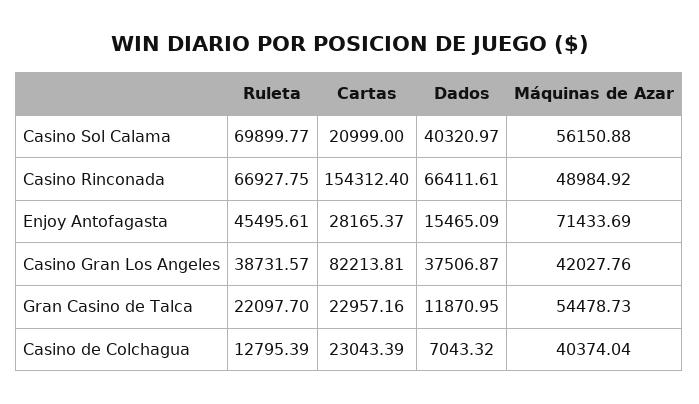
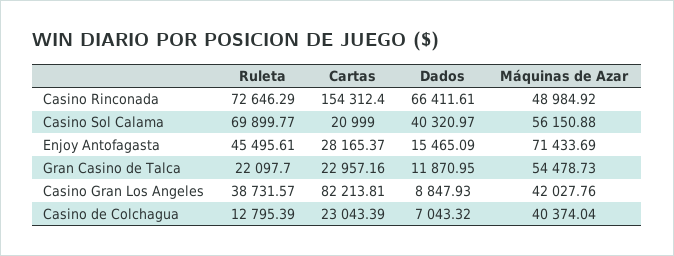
  {
    "Ruleta": {
      "Casino Sol Calama": 69899.77,
-     "Casino Rinconada": 66927.75,
+     "Casino Rinconada": 72646.29,
      "Enjoy Antofagasta": 45495.61,
      "Casino Gran Los Angeles": 38731.57,
      "Gran Casino de Talca": 22097.7,
      "Casino de Colchagua": 12795.39
    },
    "Cartas": {
      "Casino Sol Calama": 20999,
      "Casino Rinconada": 154312.4,
      "Enjoy Antofagasta": 28165.37,
      "Casino Gran Los Angeles": 82213.81,
      "Gran Casino de Talca": 22957.16,
      "Casino de Colchagua": 23043.39
    },
    "Dados": {
      "Casino Sol Calama": 40320.97,
      "Casino Rinconada": 66411.61,
      "Enjoy Antofagasta": 15465.09,
-     "Casino Gran Los Angeles": 37506.87,
+     "Casino Gran Los Angeles": 8847.93,
      "Gran Casino de Talca": 11870.95,
      "Casino de Colchagua": 7043.32
    },
    "Máquinas de Azar": {
      "Casino Sol Calama": 56150.88,
      "Casino Rinconada": 48984.92,
      "Enjoy Antofagasta": 71433.69,
      "Casino Gran Los Angeles": 42027.76,
      "Gran Casino de Talca": 54478.73,
      "Casino de Colchagua": 40374.04
    }
  }

